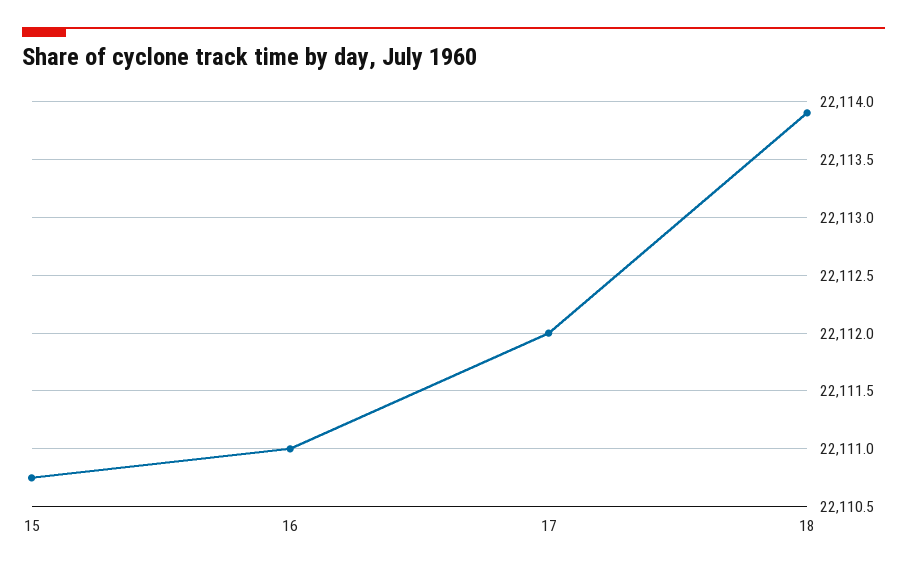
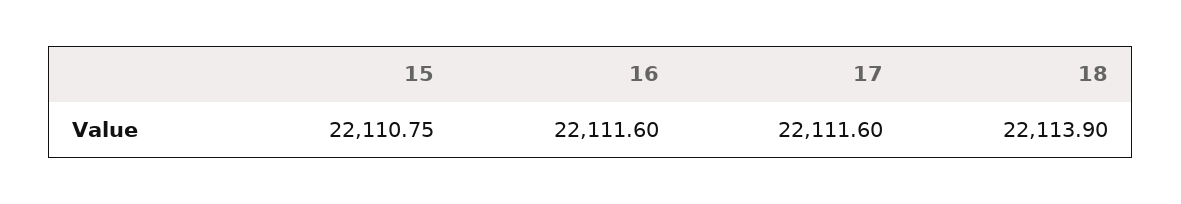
  {
    "15": 22110.75,
-   "16": 22111,
+   "16": 22111.6,
-   "17": 22112,
+   "17": 22111.6,
    "18": 22113.9
  }

